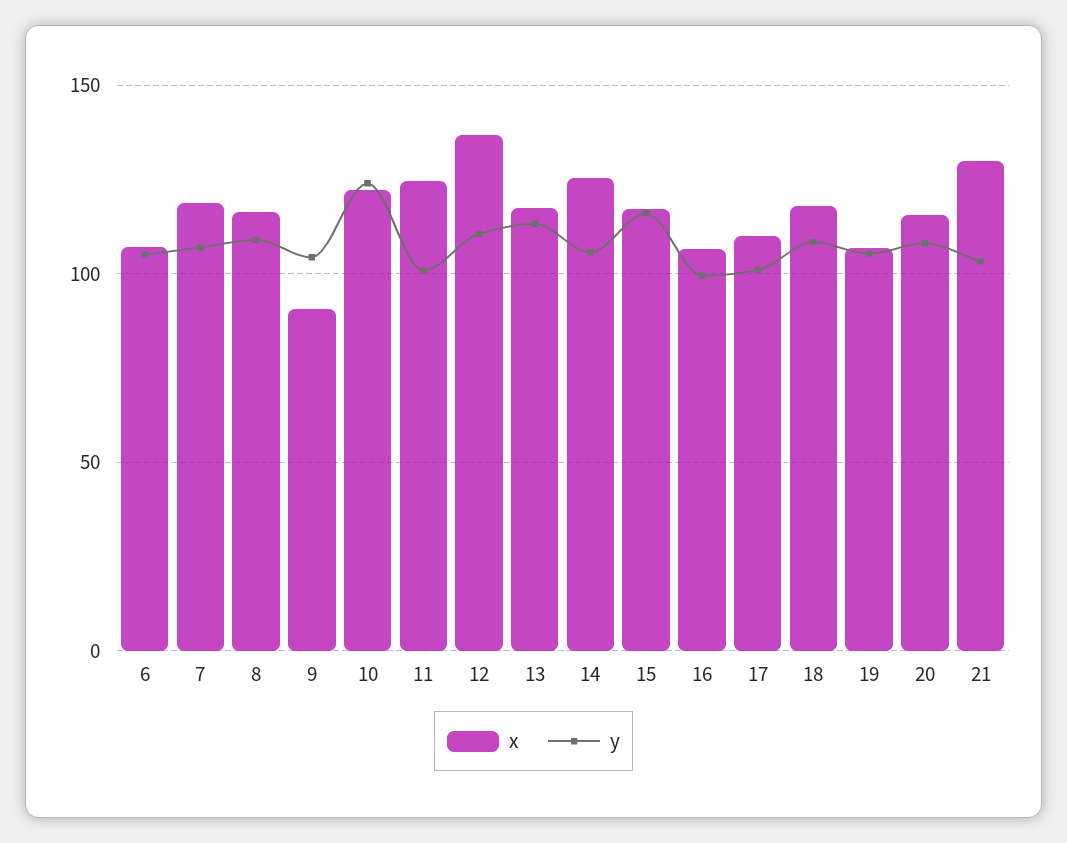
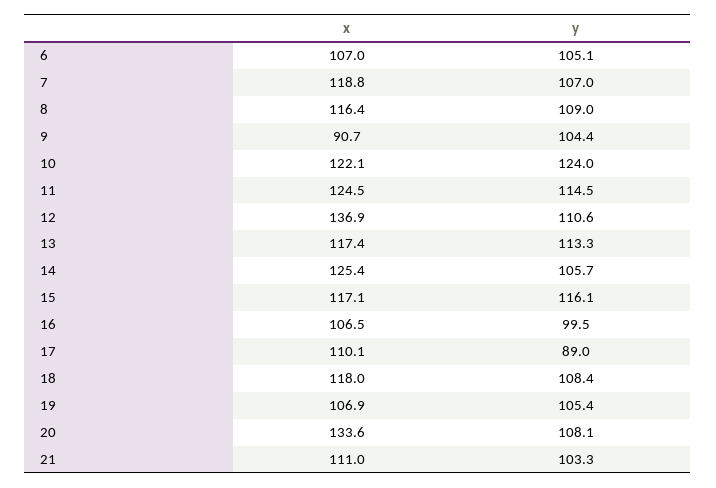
  {
    "x": {
      "6": 107,
      "7": 118.8,
      "8": 116.4,
      "9": 90.7,
      "10": 122.1,
      "11": 124.5,
      "12": 136.9,
      "13": 117.4,
      "14": 125.4,
      "15": 117.1,
      "16": 106.5,
      "17": 110.1,
      "18": 118,
      "19": 106.9,
-     "20": 115,
+     "20": 133.6,
-     "21": 130
+     "21": 111
    },
    "y": {
      "6": 105.1,
      "7": 107,
      "8": 109,
      "9": 104.4,
      "10": 124,
-     "11": 100,
+     "11": 114.5,
      "12": 110.6,
      "13": 113.3,
      "14": 105.7,
      "15": 116.1,
      "16": 99.5,
-     "17": 100,
+     "17": 89,
      "18": 108.4,
      "19": 105.4,
      "20": 108.1,
      "21": 103.3
    }
  }

